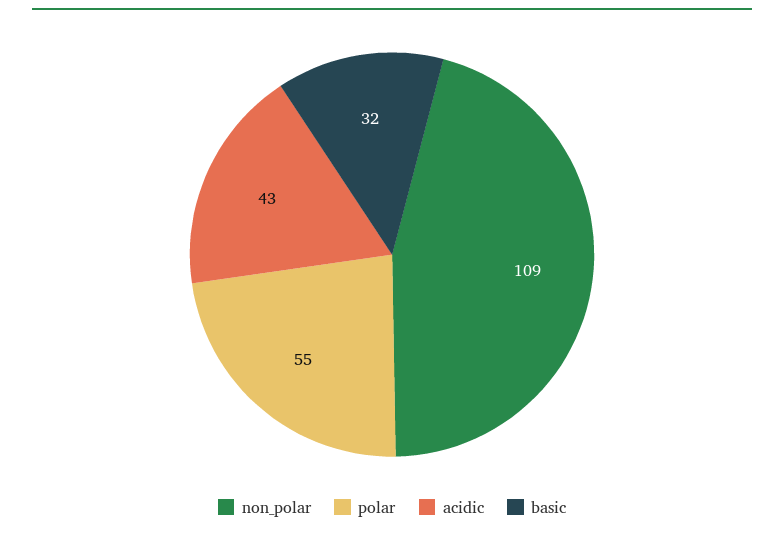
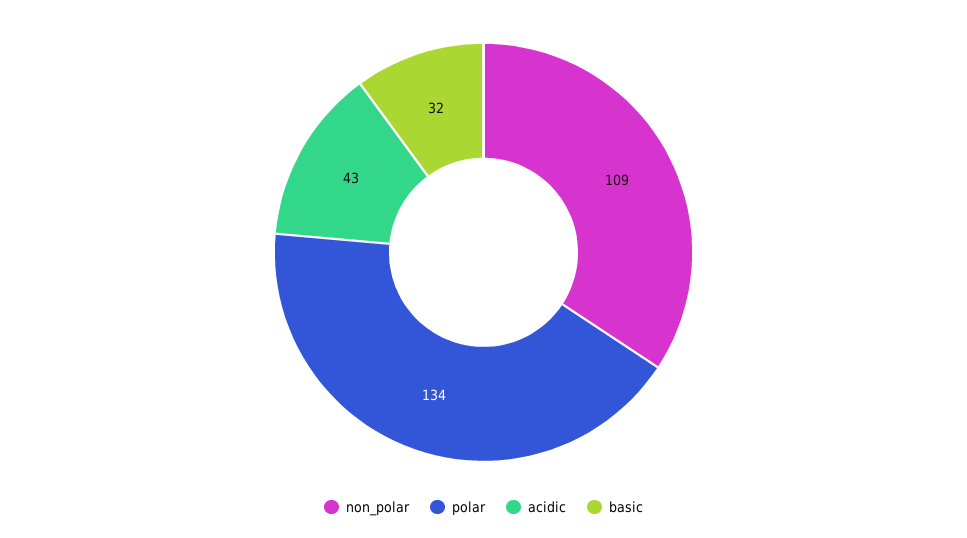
  {
    "non_polar": 109,
-   "polar": 55,
+   "polar": 134,
    "acidic": 43,
    "basic": 32
  }

